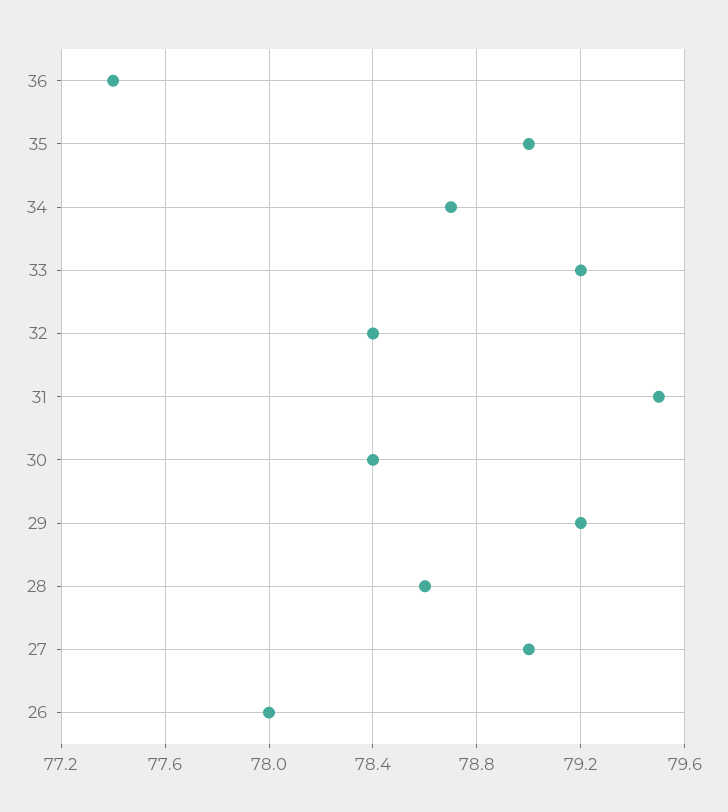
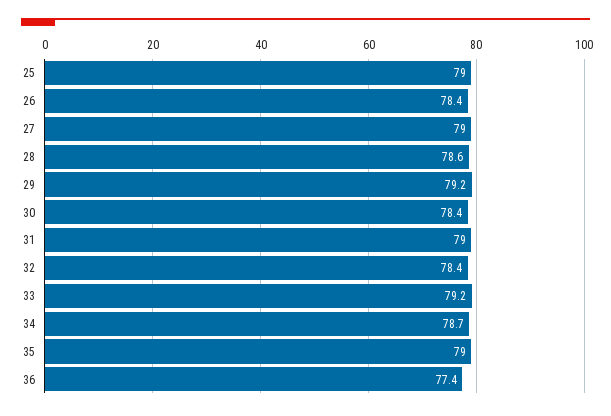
  {
    "36": 77.4,
    "35": 79,
    "34": 78.7,
    "33": 79.2,
    "32": 78.4,
-   "31": 79.5,
+   "31": 79,
    "30": 78.4,
    "29": 79.2,
    "28": 78.6,
    "27": 79,
-   "26": 78
+   "26": 78.4,
+   "25": 79
  }

